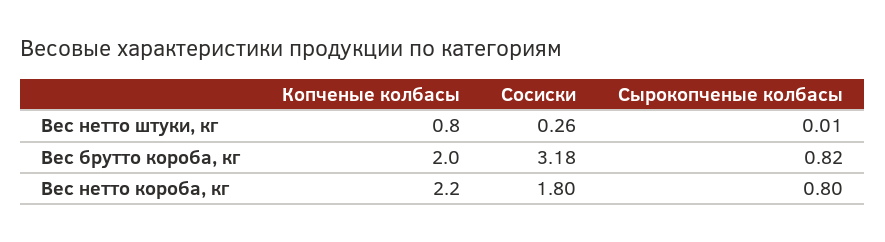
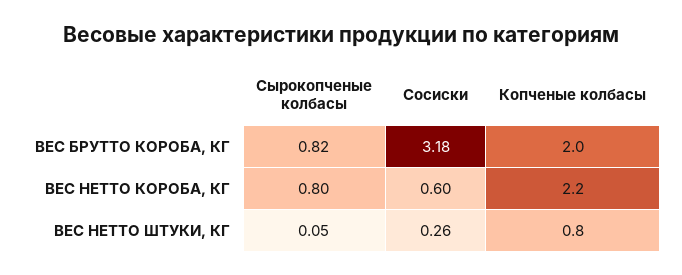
  {
    "Копченые колбасы": {
      "Вес нетто штуки, кг": 0.8,
      "Вес брутто короба, кг": 2,
      "Вес нетто короба, кг": 2.2
    },
    "Сосиски": {
      "Вес нетто штуки, кг": 0.26,
      "Вес брутто короба, кг": 3.18,
-     "Вес нетто короба, кг": 1.8
+     "Вес нетто короба, кг": 0.6
    },
    "Сырокопченые колбасы": {
-     "Вес нетто штуки, кг": 0.01,
+     "Вес нетто штуки, кг": 0.05,
      "Вес брутто короба, кг": 0.82,
      "Вес нетто короба, кг": 0.8
    }
  }

